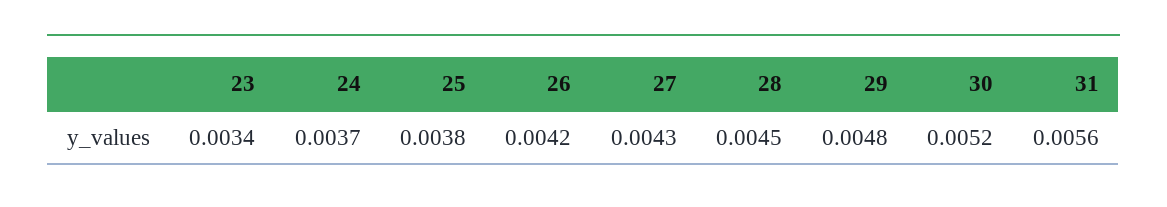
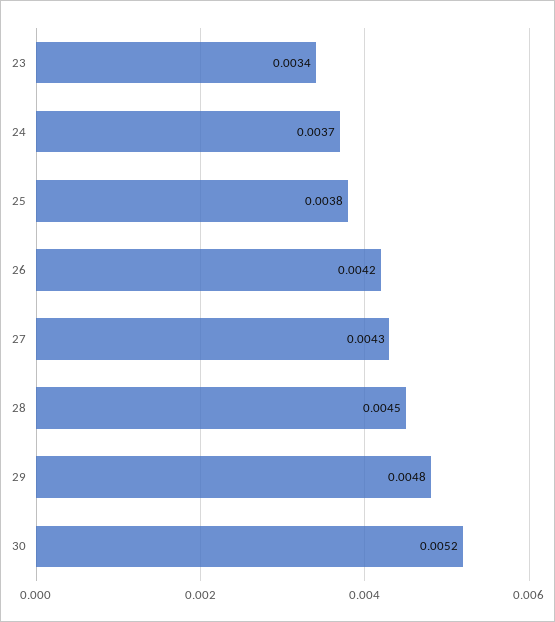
  {
    "23": 0.0034,
    "24": 0.0037,
    "25": 0.0038,
    "26": 0.0042,
    "27": 0.0043,
    "28": 0.0045,
    "29": 0.0048,
-   "30": 0.0052,
+   "30": 0.0052
-   "31": 0.0056
  }

